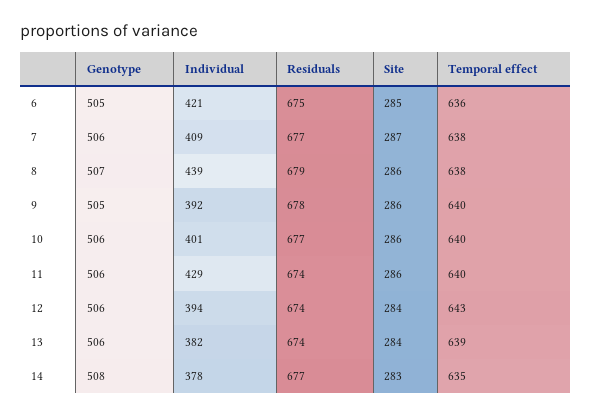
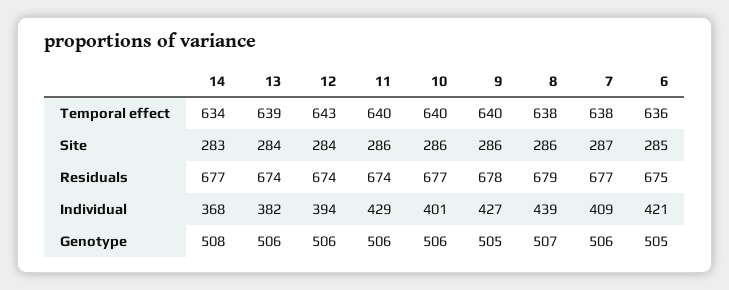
  {
    "Genotype": {
      "6": 505,
      "7": 506,
      "8": 507,
      "9": 505,
      "10": 506,
      "11": 506,
      "12": 506,
      "13": 506,
      "14": 508
    },
    "Individual": {
      "6": 421,
      "7": 409,
      "8": 439,
-     "9": 392,
+     "9": 427,
      "10": 401,
      "11": 429,
      "12": 394,
      "13": 382,
-     "14": 378
+     "14": 368
    },
    "Residuals": {
      "6": 675,
      "7": 677,
      "8": 679,
      "9": 678,
      "10": 677,
      "11": 674,
      "12": 674,
      "13": 674,
      "14": 677
    },
    "Site": {
      "6": 285,
      "7": 287,
      "8": 286,
      "9": 286,
      "10": 286,
      "11": 286,
      "12": 284,
      "13": 284,
      "14": 283
    },
    "Temporal effect": {
      "6": 636,
      "7": 638,
      "8": 638,
      "9": 640,
      "10": 640,
      "11": 640,
      "12": 643,
      "13": 639,
-     "14": 635
+     "14": 634
    }
  }

